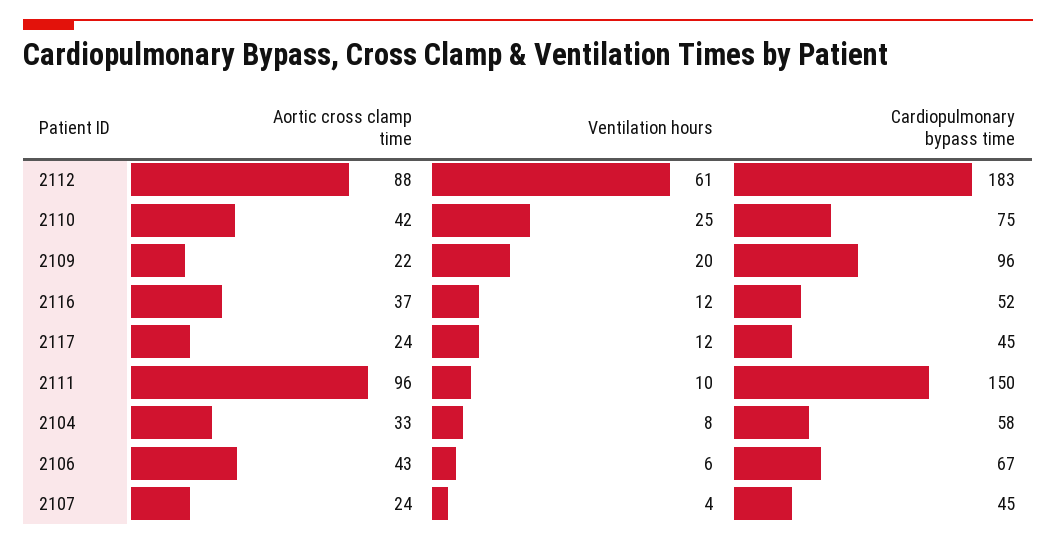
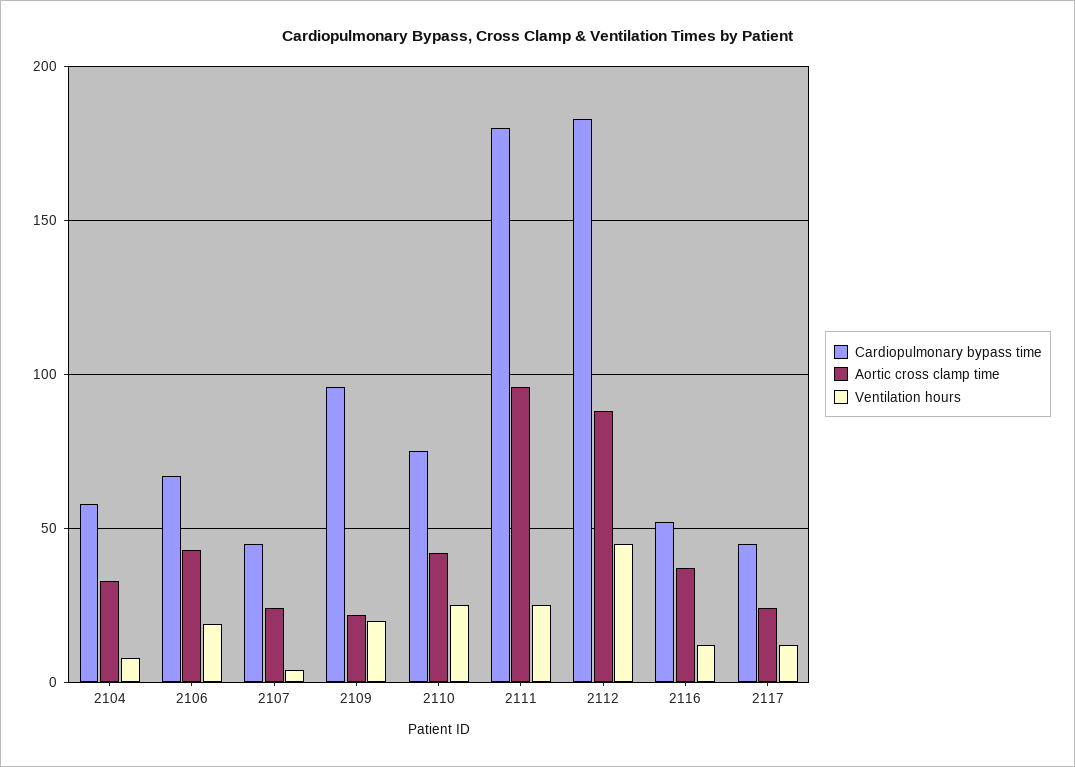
  {
    "Aortic cross clamp time": {
      "2112": 88,
      "2110": 42,
      "2109": 22,
      "2116": 37,
      "2117": 24,
      "2111": 96,
      "2104": 33,
      "2106": 43,
      "2107": 24
    },
    "Ventilation hours": {
-     "2112": 61,
+     "2112": 45,
      "2110": 25,
      "2109": 20,
      "2116": 12,
      "2117": 12,
-     "2111": 10,
+     "2111": 25,
      "2104": 8,
-     "2106": 6,
+     "2106": 20,
      "2107": 4
    },
    "Cardiopulmonary bypass time": {
      "2112": 183,
      "2110": 75,
      "2109": 96,
      "2116": 52,
      "2117": 45,
-     "2111": 150,
+     "2111": 180,
      "2104": 58,
      "2106": 67,
      "2107": 45
    }
  }

